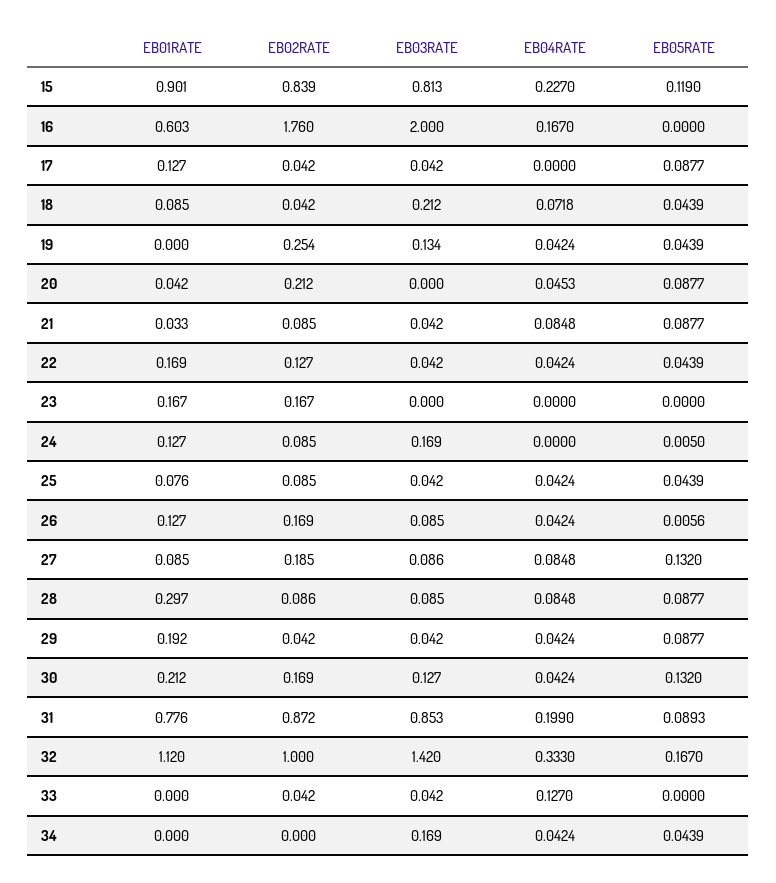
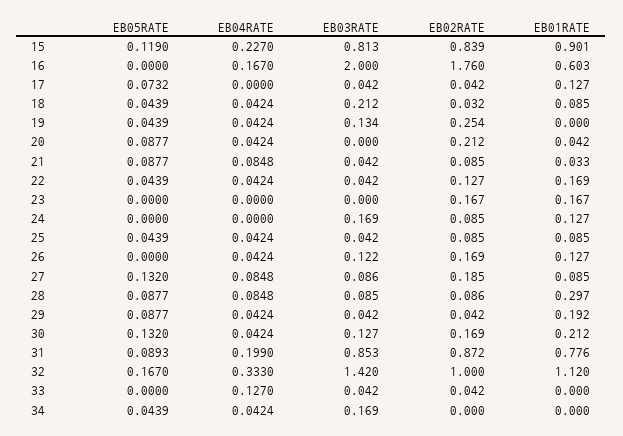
  {
    "EB01RATE": {
      "15": 0.901,
      "16": 0.603,
      "17": 0.127,
      "18": 0.085,
      "19": 0,
      "20": 0.042,
      "21": 0.033,
      "22": 0.169,
      "23": 0.167,
      "24": 0.127,
-     "25": 0.076,
+     "25": 0.085,
      "26": 0.127,
      "27": 0.085,
      "28": 0.297,
      "29": 0.192,
      "30": 0.212,
      "31": 0.776,
      "32": 1.12,
      "33": 0,
      "34": 0
    },
    "EB02RATE": {
      "15": 0.839,
      "16": 1.76,
      "17": 0.042,
-     "18": 0.042,
+     "18": 0.032,
      "19": 0.254,
      "20": 0.212,
      "21": 0.085,
      "22": 0.127,
      "23": 0.167,
      "24": 0.085,
      "25": 0.085,
      "26": 0.169,
      "27": 0.185,
      "28": 0.086,
      "29": 0.042,
      "30": 0.169,
      "31": 0.872,
      "32": 1,
      "33": 0.042,
      "34": 0
    },
    "EB03RATE": {
      "15": 0.813,
      "16": 2,
      "17": 0.042,
      "18": 0.212,
      "19": 0.134,
      "20": 0,
      "21": 0.042,
      "22": 0.042,
      "23": 0,
      "24": 0.169,
      "25": 0.042,
-     "26": 0.085,
+     "26": 0.122,
      "27": 0.086,
      "28": 0.085,
      "29": 0.042,
      "30": 0.127,
      "31": 0.853,
      "32": 1.42,
      "33": 0.042,
      "34": 0.169
    },
    "EB04RATE": {
      "15": 0.227,
      "16": 0.167,
      "17": 0,
-     "18": 0.0718,
+     "18": 0.0424,
      "19": 0.0424,
-     "20": 0.0453,
+     "20": 0.0424,
      "21": 0.0848,
      "22": 0.0424,
      "23": 0,
      "24": 0,
      "25": 0.0424,
      "26": 0.0424,
      "27": 0.0848,
      "28": 0.0848,
      "29": 0.0424,
      "30": 0.0424,
      "31": 0.199,
      "32": 0.333,
      "33": 0.127,
      "34": 0.0424
    },
    "EB05RATE": {
      "15": 0.119,
      "16": 0,
-     "17": 0.0877,
+     "17": 0.0732,
      "18": 0.0439,
      "19": 0.0439,
      "20": 0.0877,
      "21": 0.0877,
      "22": 0.0439,
      "23": 0,
-     "24": 0.005,
+     "24": 0,
      "25": 0.0439,
-     "26": 0.0056,
+     "26": 0,
      "27": 0.132,
      "28": 0.0877,
      "29": 0.0877,
      "30": 0.132,
      "31": 0.0893,
      "32": 0.167,
      "33": 0,
      "34": 0.0439
    }
  }

